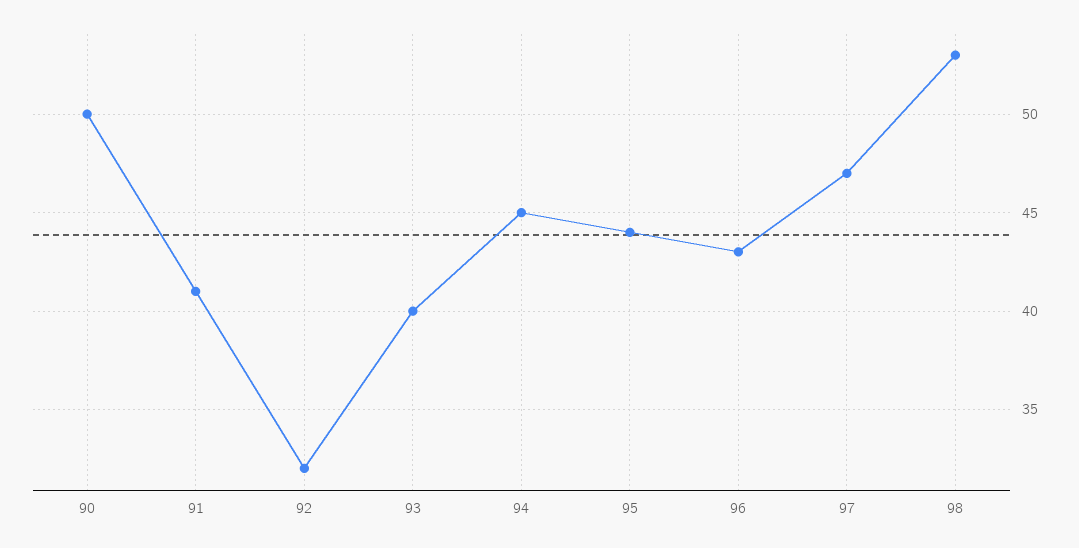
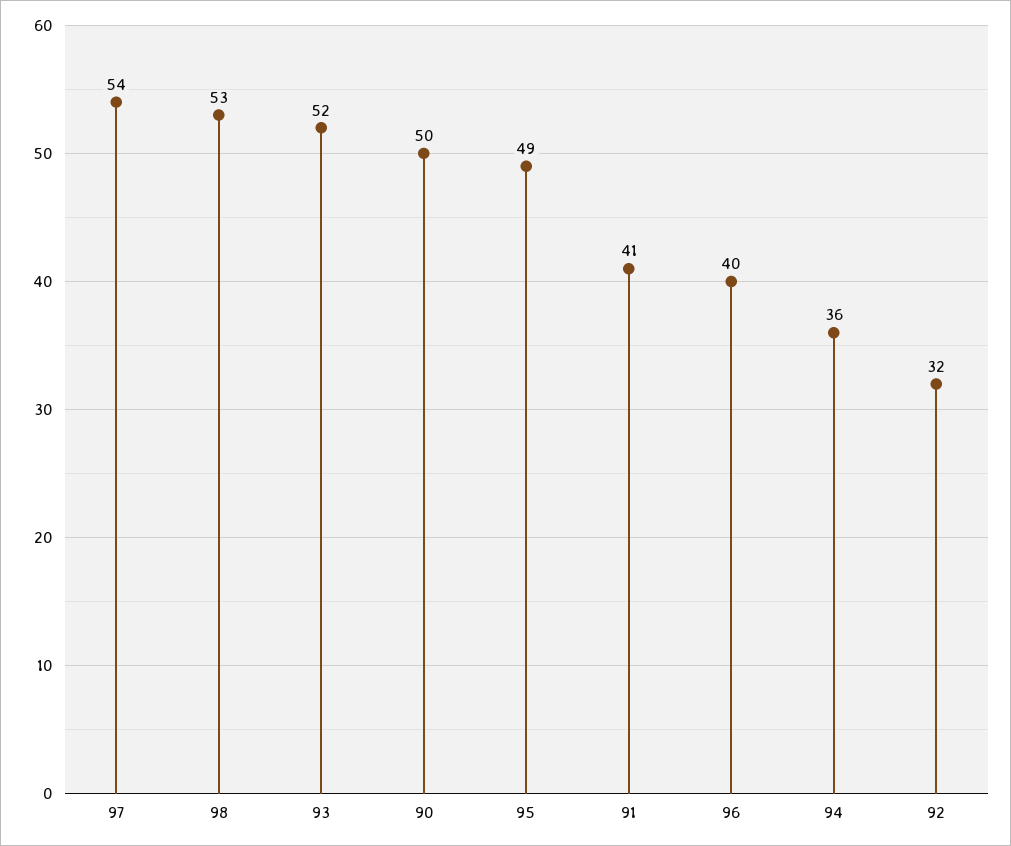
  {
    "90": 50,
    "91": 41,
    "92": 32,
-   "93": 40,
+   "93": 52,
-   "94": 45,
+   "94": 36,
-   "95": 44,
+   "95": 49,
-   "96": 43,
+   "96": 40,
-   "97": 47,
+   "97": 54,
    "98": 53
  }

